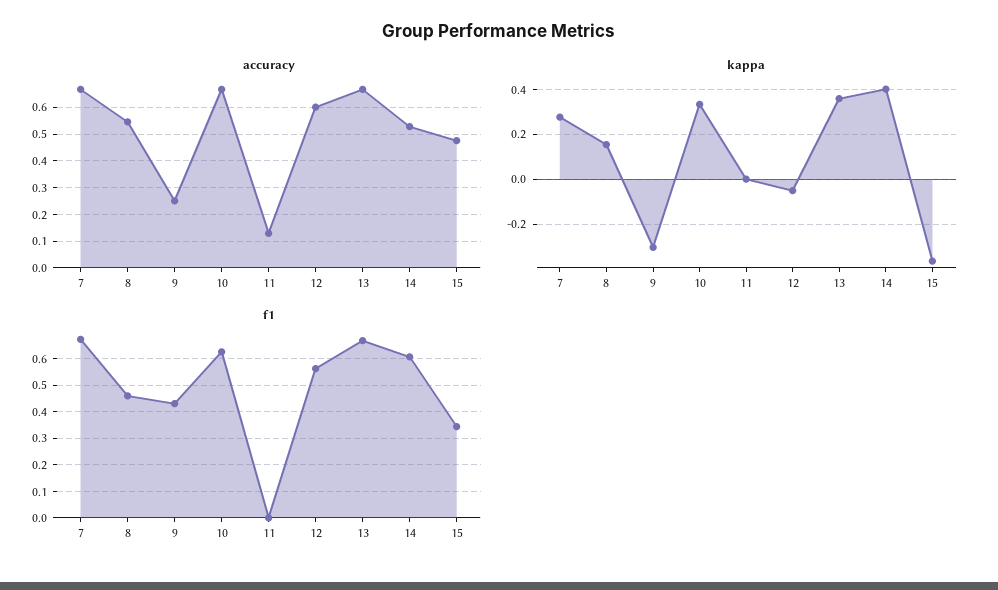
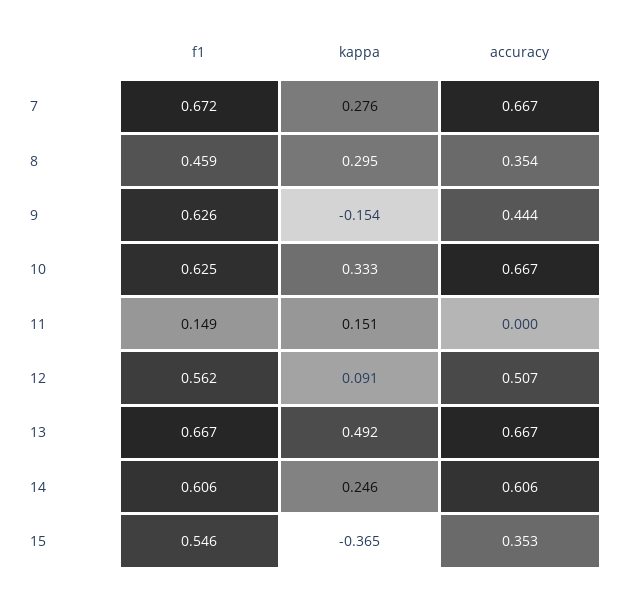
  {
    "accuracy": {
      "7": 0.667,
-     "8": 0.55,
+     "8": 0.354,
-     "9": 0.25,
+     "9": 0.444,
      "10": 0.667,
-     "11": 0.125,
+     "11": 0,
-     "12": 0.6,
+     "12": 0.507,
      "13": 0.667,
-     "14": 0.525,
+     "14": 0.606,
-     "15": 0.475
+     "15": 0.353
    },
    "kappa": {
      "7": 0.276,
-     "8": 0.15,
+     "8": 0.295,
-     "9": -0.3,
+     "9": -0.154,
      "10": 0.333,
-     "11": 0,
+     "11": 0.151,
-     "12": -0.05,
+     "12": 0.091,
-     "13": 0.35,
+     "13": 0.492,
-     "14": 0.4,
+     "14": 0.246,
      "15": -0.365
    },
    "f1": {
      "7": 0.672,
      "8": 0.459,
-     "9": 0.425,
+     "9": 0.626,
      "10": 0.625,
-     "11": 0,
+     "11": 0.149,
      "12": 0.562,
      "13": 0.667,
      "14": 0.606,
-     "15": 0.35
+     "15": 0.546
    }
  }

